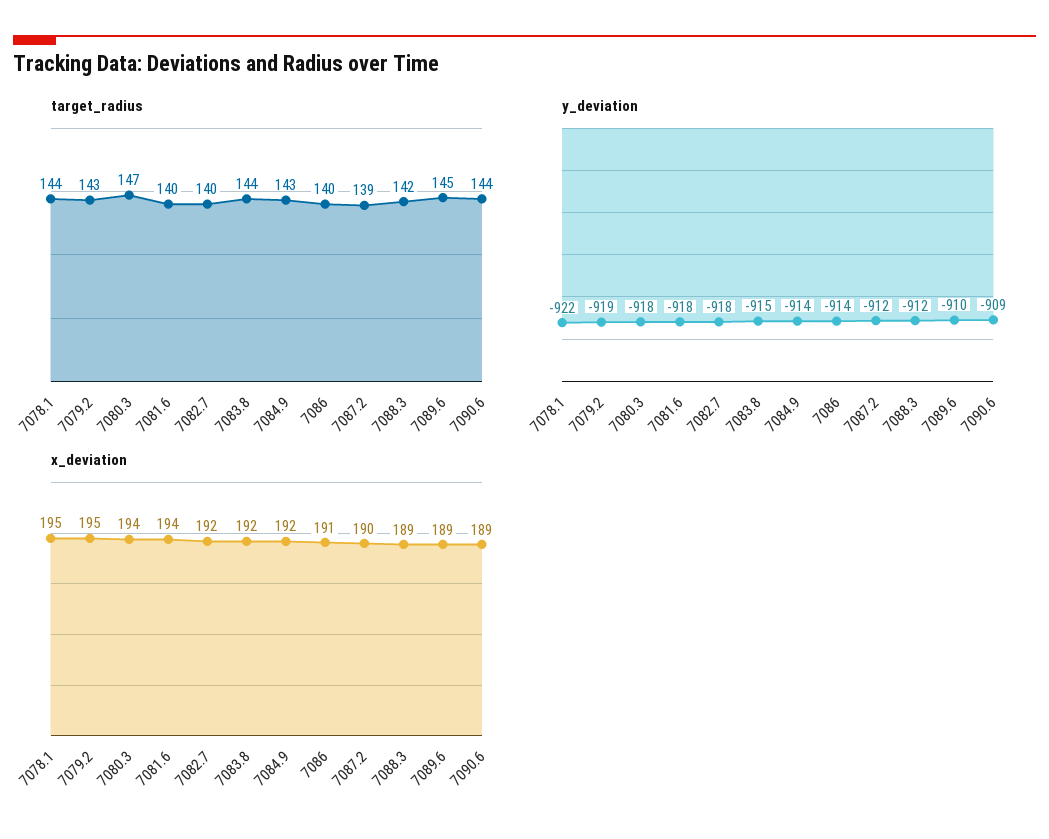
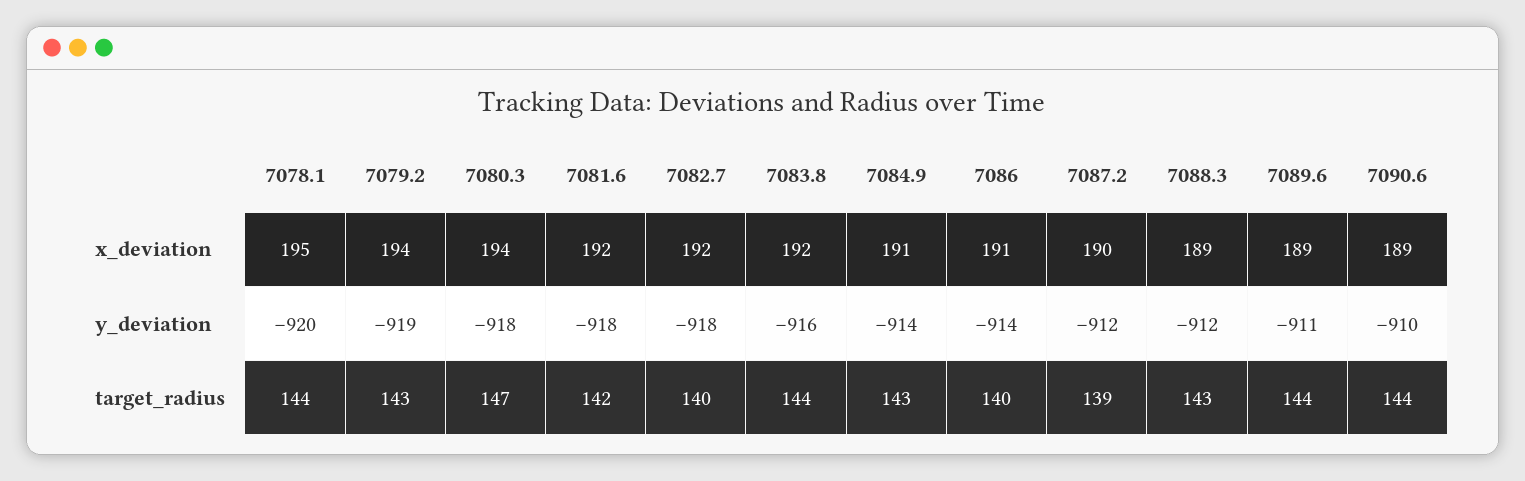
  {
    "target_radius": {
      "7078.1": 144,
      "7079.2": 143,
      "7080.3": 147,
-     "7081.6": 140,
+     "7081.6": 142,
      "7082.7": 140,
      "7083.8": 144,
      "7084.9": 143,
      "7086": 140,
      "7087.2": 139,
-     "7088.3": 142,
+     "7088.3": 143,
-     "7089.6": 145,
+     "7089.6": 144,
      "7090.6": 144
    },
    "y_deviation": {
-     "7078.1": -922,
+     "7078.1": -920,
      "7079.2": -919,
      "7080.3": -918,
      "7081.6": -918,
      "7082.7": -918,
-     "7083.8": -915,
+     "7083.8": -916,
      "7084.9": -914,
      "7086": -914,
      "7087.2": -912,
      "7088.3": -912,
-     "7089.6": -910,
+     "7089.6": -911,
-     "7090.6": -909
+     "7090.6": -910
    },
    "x_deviation": {
      "7078.1": 195,
-     "7079.2": 195,
+     "7079.2": 194,
      "7080.3": 194,
-     "7081.6": 194,
+     "7081.6": 192,
      "7082.7": 192,
      "7083.8": 192,
-     "7084.9": 192,
+     "7084.9": 191,
      "7086": 191,
      "7087.2": 190,
      "7088.3": 189,
      "7089.6": 189,
      "7090.6": 189
    }
  }

